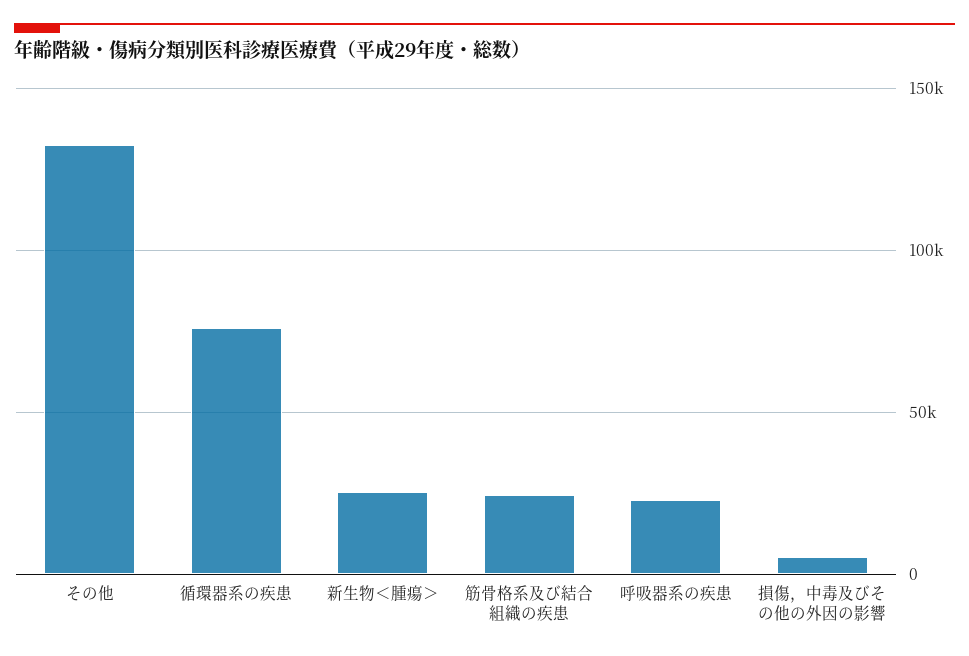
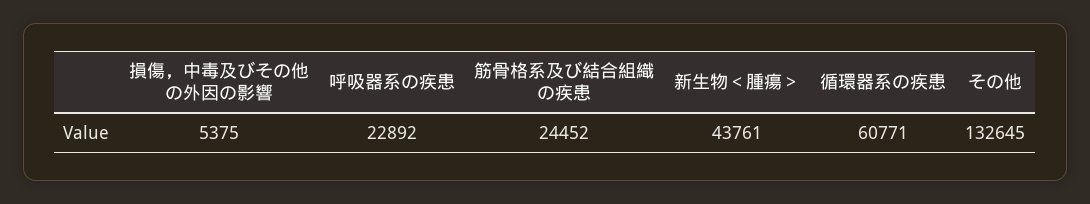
  {
    "その他": 132645,
-   "循環器系の疾患": 75000,
+   "循環器系の疾患": 60771,
-   "新生物＜腫瘍＞": 25000,
+   "新生物＜腫瘍＞": 43761,
    "筋骨格系及び結合組織の疾患": 24452,
    "呼吸器系の疾患": 22892,
    "損傷，中毒及びその他の外因の影響": 5375
  }

